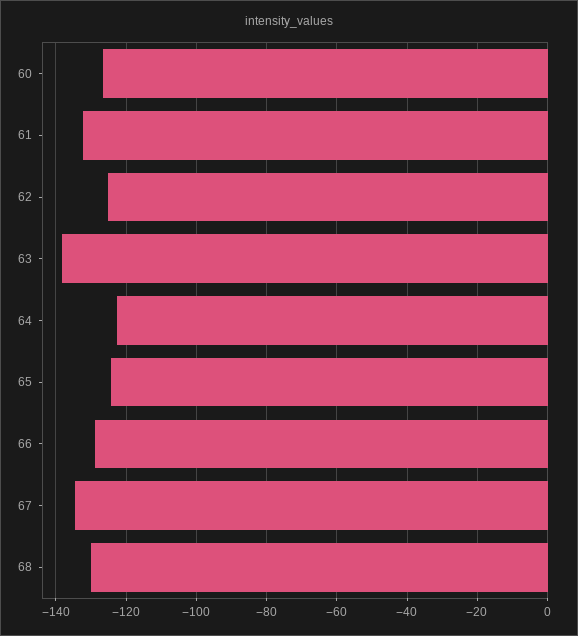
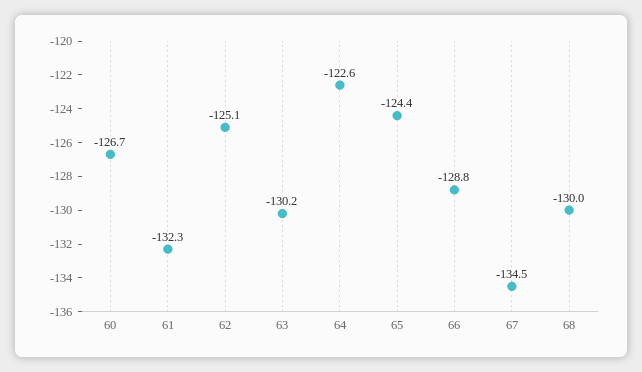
  {
    "60": -126.7,
    "61": -132.3,
    "62": -125.1,
-   "63": -138,
+   "63": -130.2,
    "64": -122.6,
    "65": -124.4,
    "66": -128.8,
    "67": -134.5,
    "68": -130
  }

